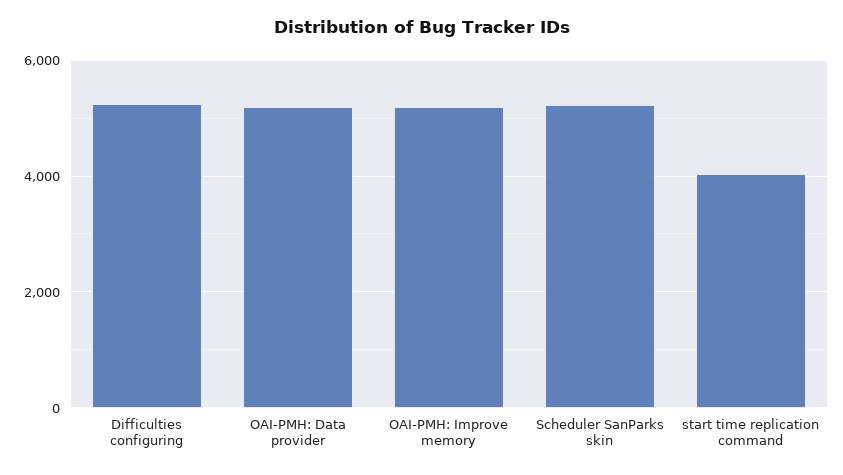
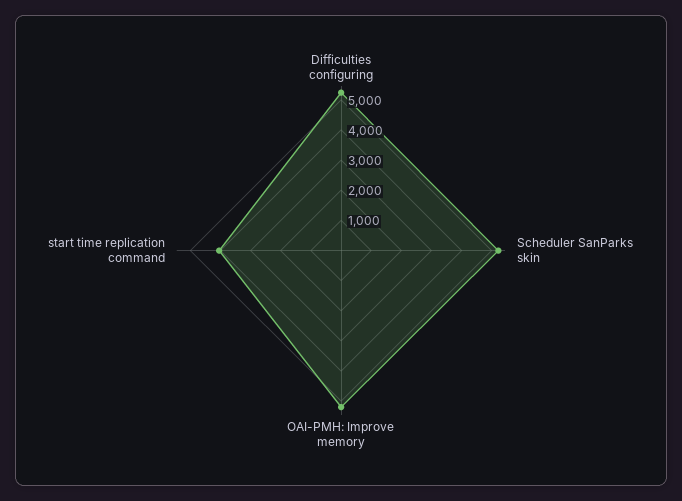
  {
    "Difficulties configuring": 5200,
-   "OAI-PMH: Data provider": 5200,
    "OAI-PMH: Improve memory": 5200,
    "Scheduler SanParks skin": 5200,
    "start time replication command": 4000
  }

